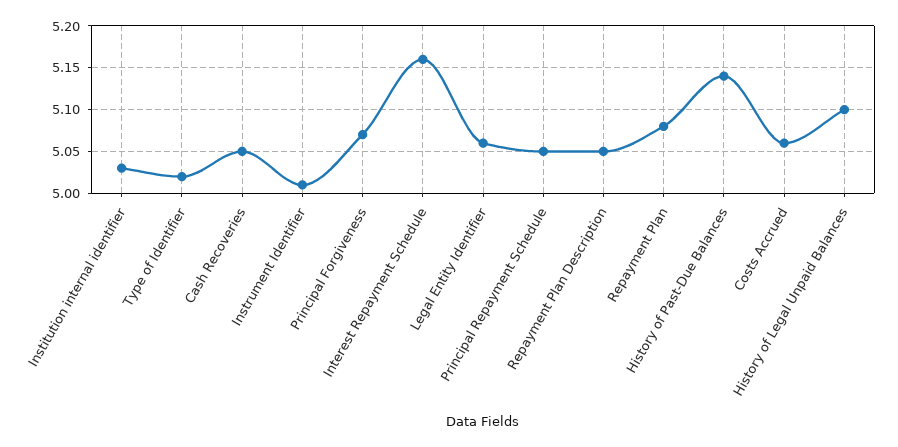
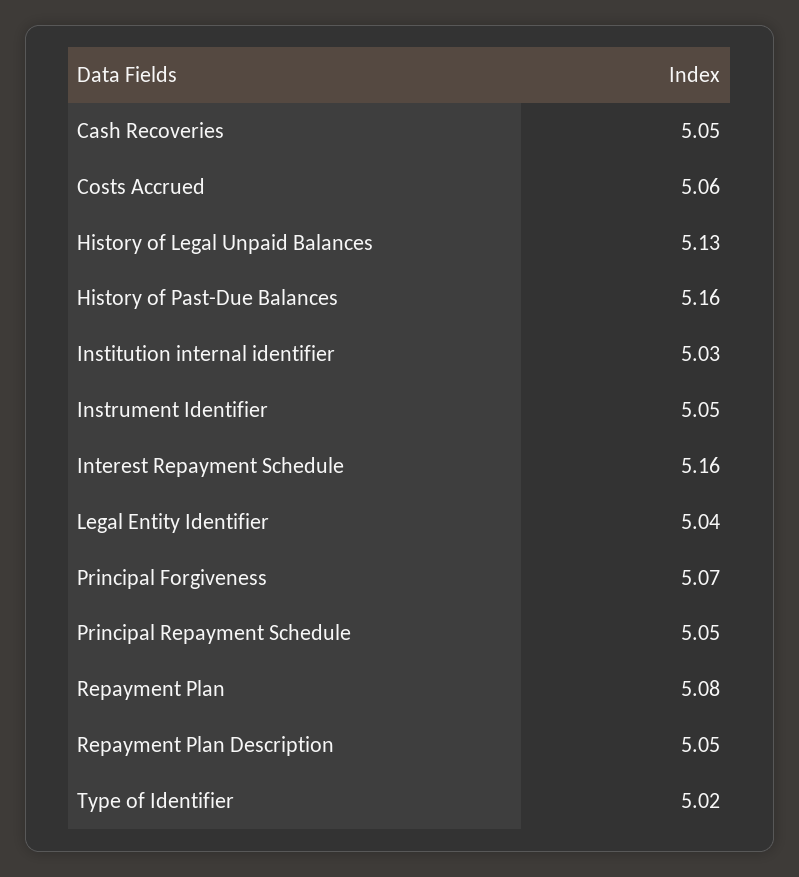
  {
    "Institution internal identifier": 5.03,
    "Type of Identifier": 5.02,
    "Cash Recoveries": 5.05,
-   "Instrument Identifier": 5.01,
+   "Instrument Identifier": 5.05,
    "Principal Forgiveness": 5.07,
    "Interest Repayment Schedule": 5.16,
-   "Legal Entity Identifier": 5.06,
+   "Legal Entity Identifier": 5.04,
    "Principal Repayment Schedule": 5.05,
    "Repayment Plan Description": 5.05,
    "Repayment Plan": 5.08,
-   "History of Past-Due Balances": 5.14,
+   "History of Past-Due Balances": 5.16,
    "Costs Accrued": 5.06,
-   "History of Legal Unpaid Balances": 5.1
+   "History of Legal Unpaid Balances": 5.13
  }

